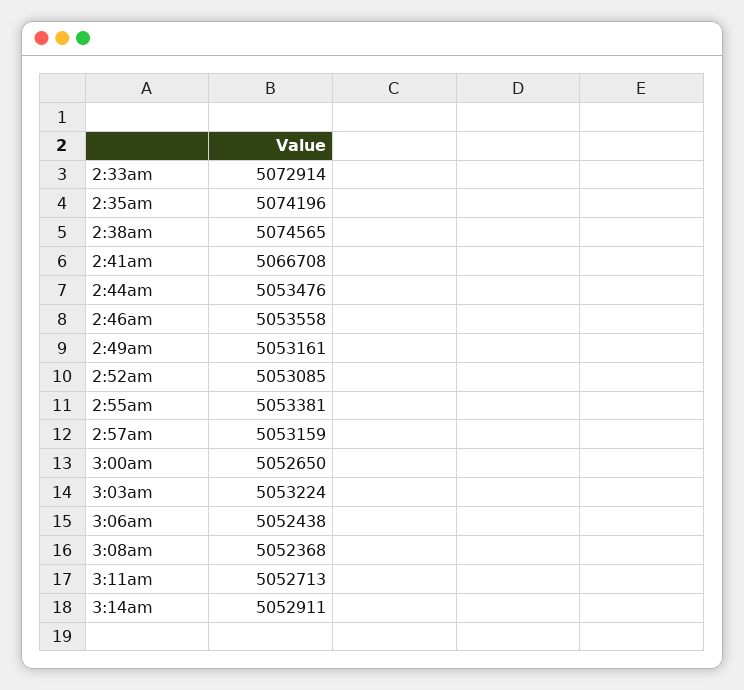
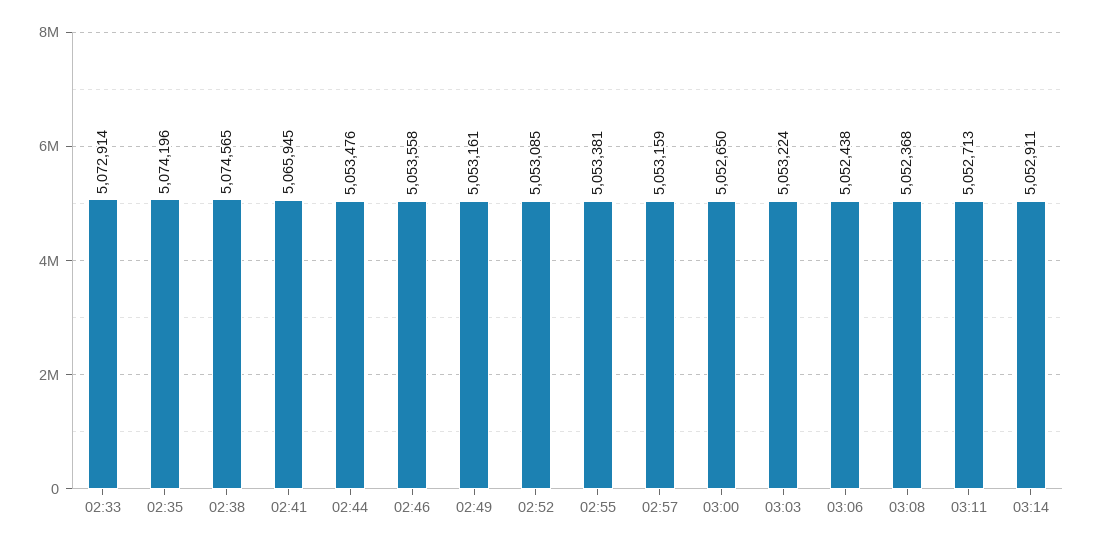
  {
    "2:33am": 5072914,
    "2:35am": 5074196,
    "2:38am": 5074565,
-   "2:41am": 5066708,
+   "2:41am": 5065945,
    "2:44am": 5053476,
    "2:46am": 5053558,
    "2:49am": 5053161,
    "2:52am": 5053085,
    "2:55am": 5053381,
    "2:57am": 5053159,
    "3:00am": 5052650,
    "3:03am": 5053224,
    "3:06am": 5052438,
    "3:08am": 5052368,
    "3:11am": 5052713,
    "3:14am": 5052911
  }

